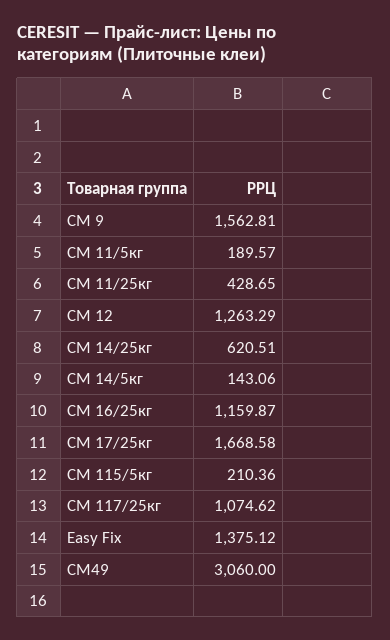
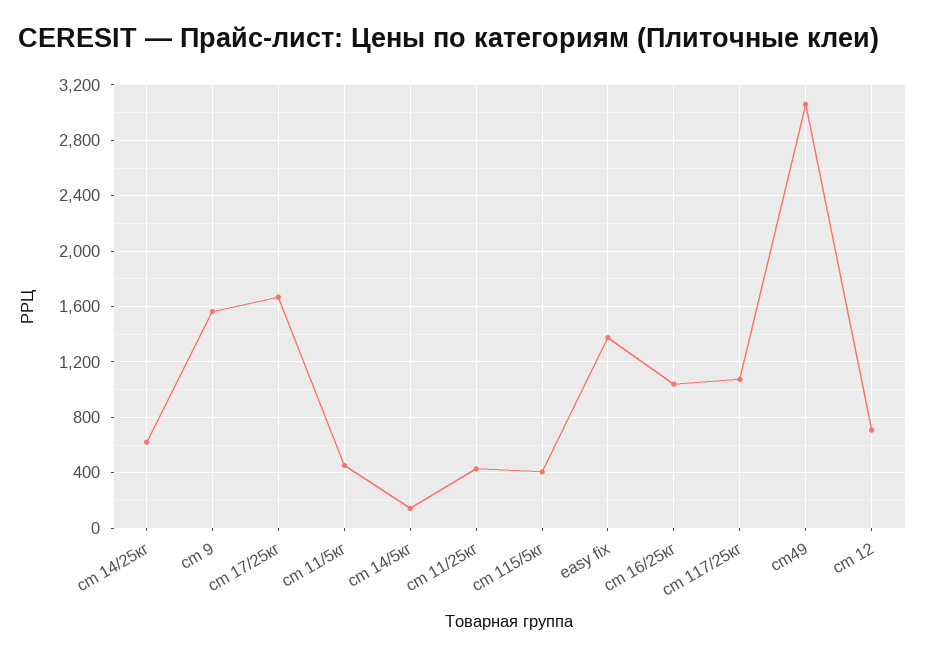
  {
    "CM 9": 1562.81,
-   "CM 11/5кг": 189.57,
+   "CM 11/5кг": 450,
    "CM 11/25кг": 428.65,
-   "CM 12": 1263.29,
+   "CM 12": 700,
    "CM 14/25кг": 620.51,
    "CM 14/5кг": 143.06,
-   "CM 16/25кг": 1159.87,
+   "CM 16/25кг": 1050,
    "CM 17/25кг": 1668.58,
-   "CM 115/5кг": 210.36,
+   "CM 115/5кг": 400,
    "CM 117/25кг": 1074.62,
    "Easy Fix": 1375.12,
    "CM49": 3060
  }

